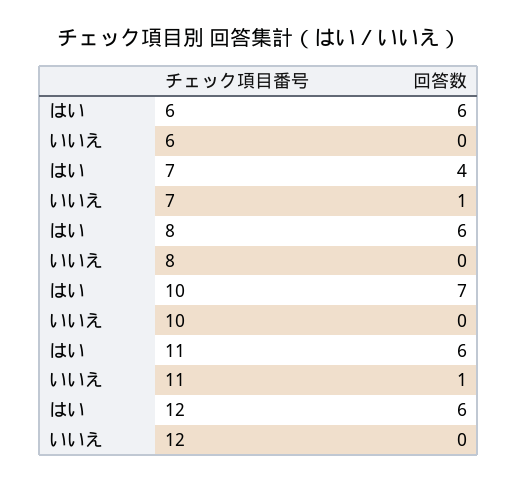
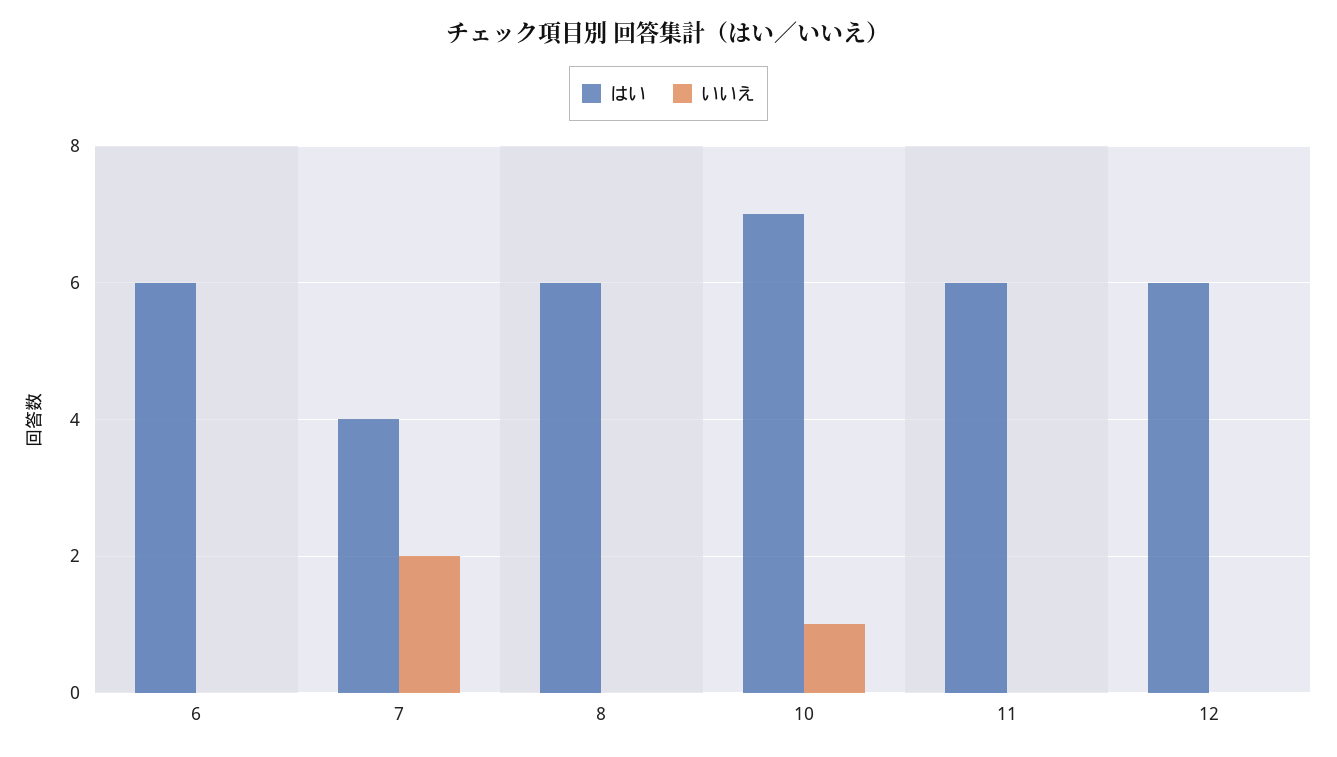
  {
    "はい": {
      "6": 6,
      "7": 4,
      "8": 6,
      "10": 7,
      "11": 6,
      "12": 6
    },
    "いいえ": {
      "6": 0,
-     "7": 1,
+     "7": 2,
      "8": 0,
-     "10": 0,
+     "10": 1,
-     "11": 1,
+     "11": 0,
      "12": 0
    }
  }

